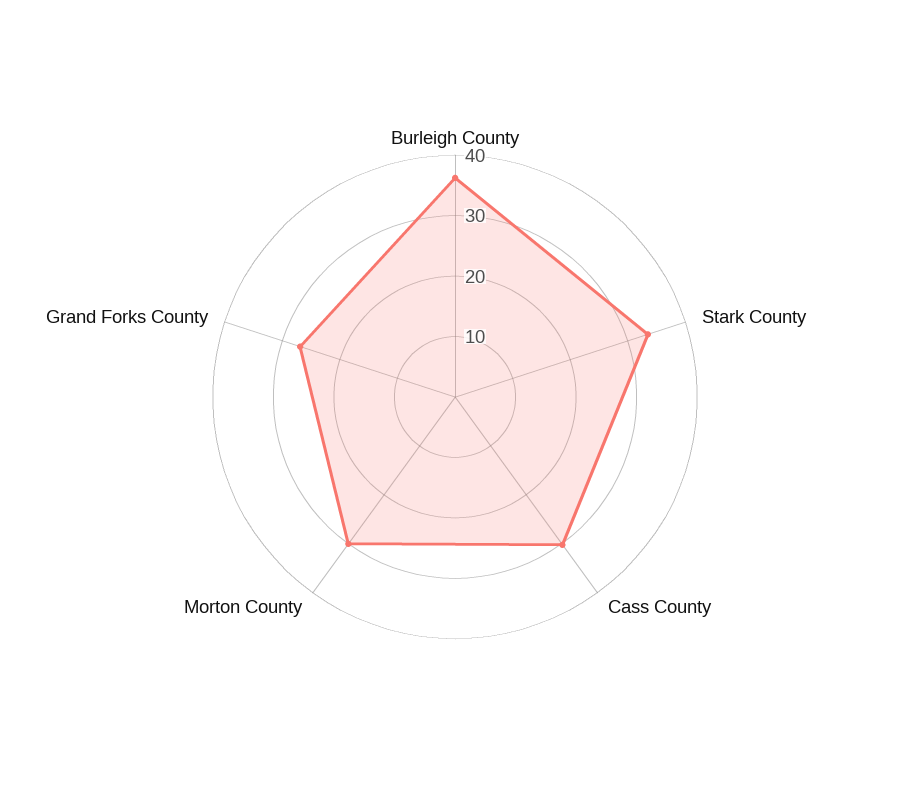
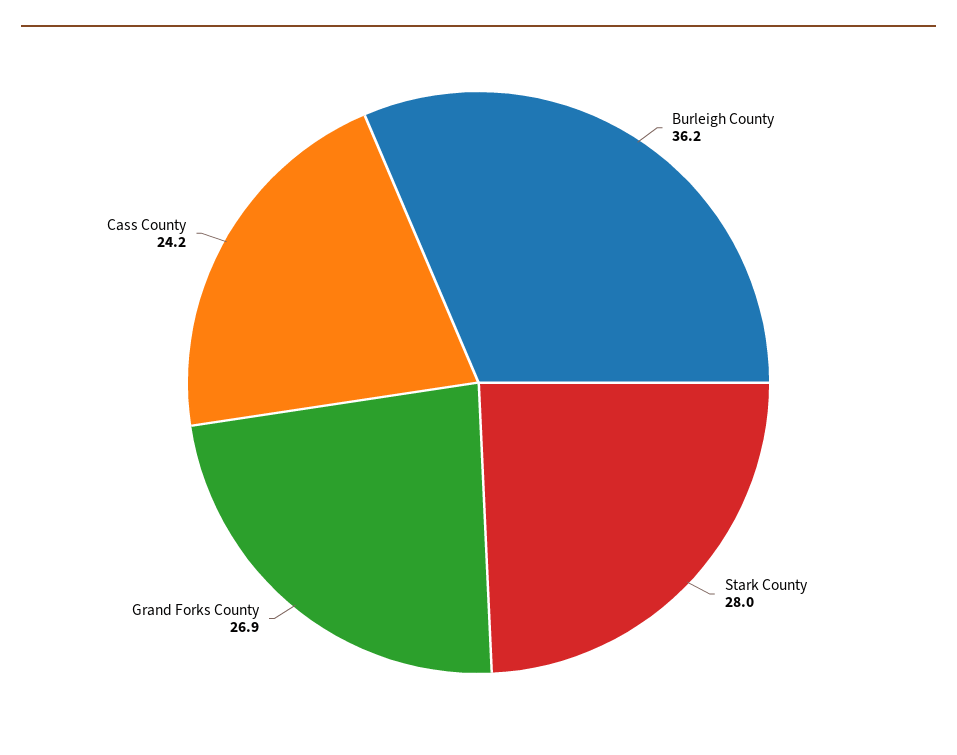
  {
    "Burleigh County": 36.2,
-   "Stark County": 34,
+   "Stark County": 28,
-   "Cass County": 30,
+   "Cass County": 24.2,
-   "Morton County": 30,
    "Grand Forks County": 26.9
  }

